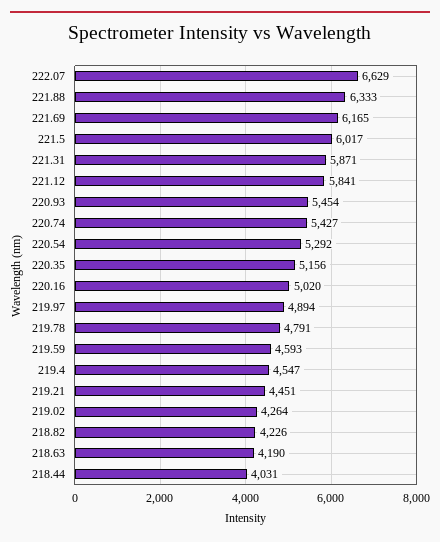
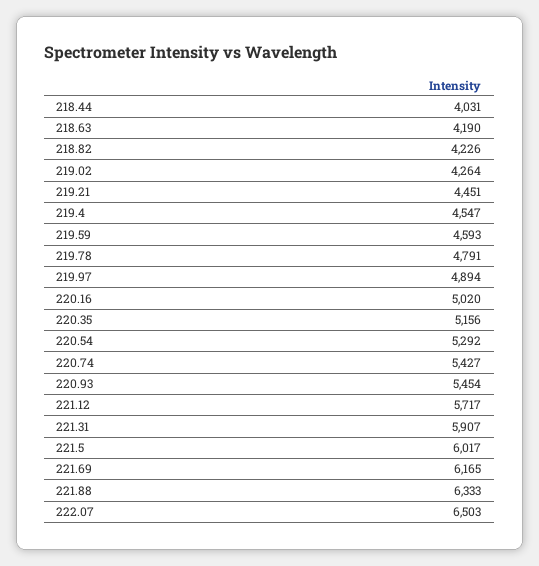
  {
-   "222.07": 6629,
+   "222.07": 6503,
    "221.88": 6333,
    "221.69": 6165,
    "221.5": 6017,
-   "221.31": 5871,
+   "221.31": 5907,
-   "221.12": 5841,
+   "221.12": 5717,
    "220.93": 5454,
    "220.74": 5427,
    "220.54": 5292,
    "220.35": 5156,
    "220.16": 5020,
    "219.97": 4894,
    "219.78": 4791,
    "219.59": 4593,
    "219.4": 4547,
    "219.21": 4451,
    "219.02": 4264,
    "218.82": 4226,
    "218.63": 4190,
    "218.44": 4031
  }

